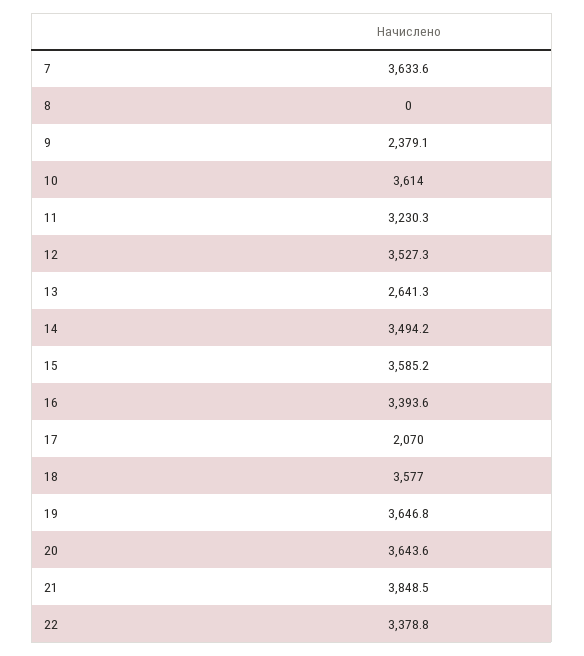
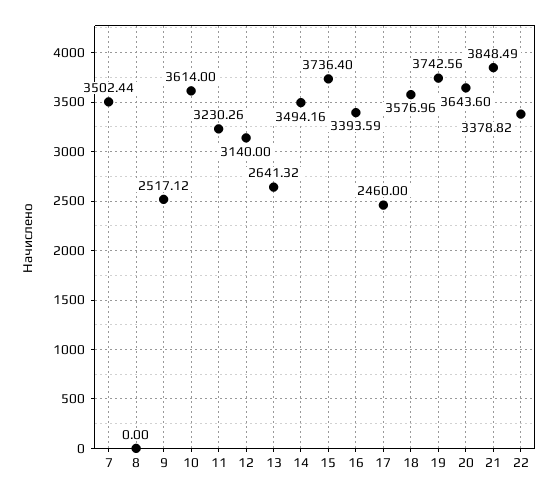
  {
-   "7": 3633.6,
+   "7": 3502.44,
    "8": 0,
-   "9": 2379.1,
+   "9": 2517.12,
    "10": 3614,
    "11": 3230.26,
-   "12": 3527.3,
+   "12": 3140,
    "13": 2641.32,
    "14": 3494.16,
-   "15": 3585.2,
+   "15": 3736.4,
    "16": 3393.59,
-   "17": 2070,
+   "17": 2460,
    "18": 3576.96,
-   "19": 3646.8,
+   "19": 3742.56,
    "20": 3643.6,
    "21": 3848.49,
    "22": 3378.82
  }

